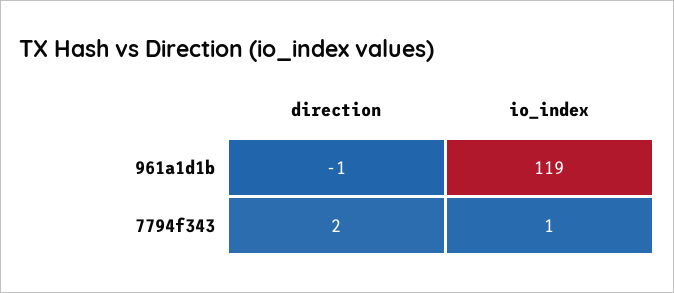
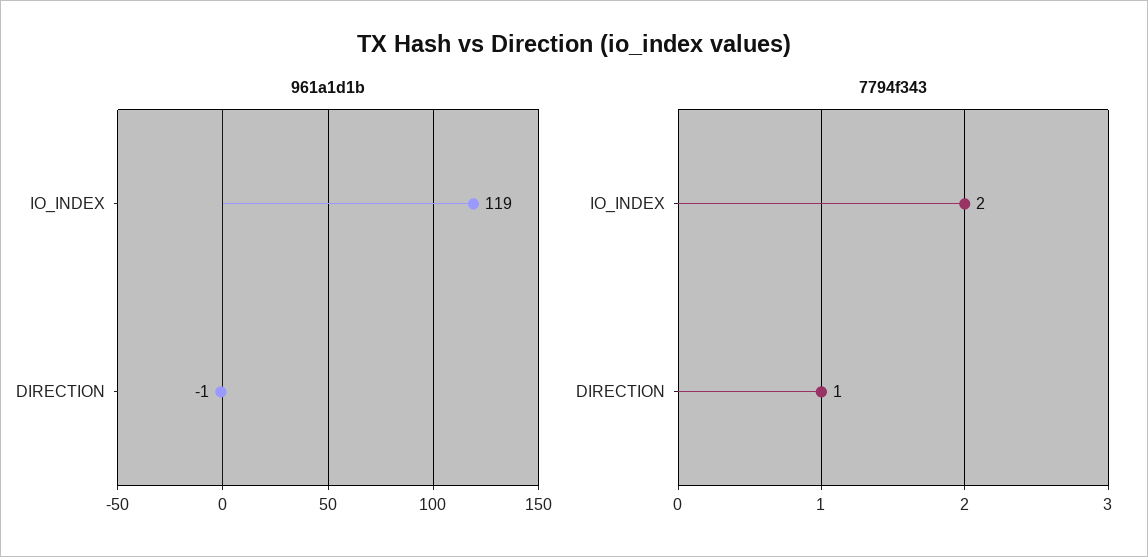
  {
    "961a1d1b": {
      "direction": -1,
      "io_index": 119
    },
    "7794f343": {
-     "direction": 2,
+     "direction": 1,
-     "io_index": 1
+     "io_index": 2
    }
  }

